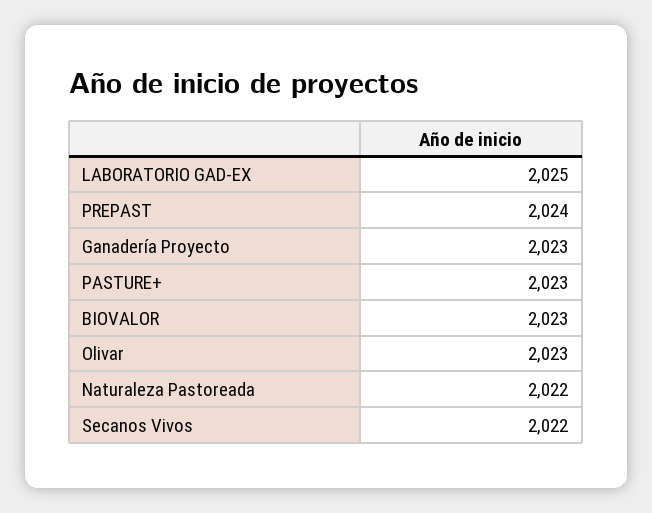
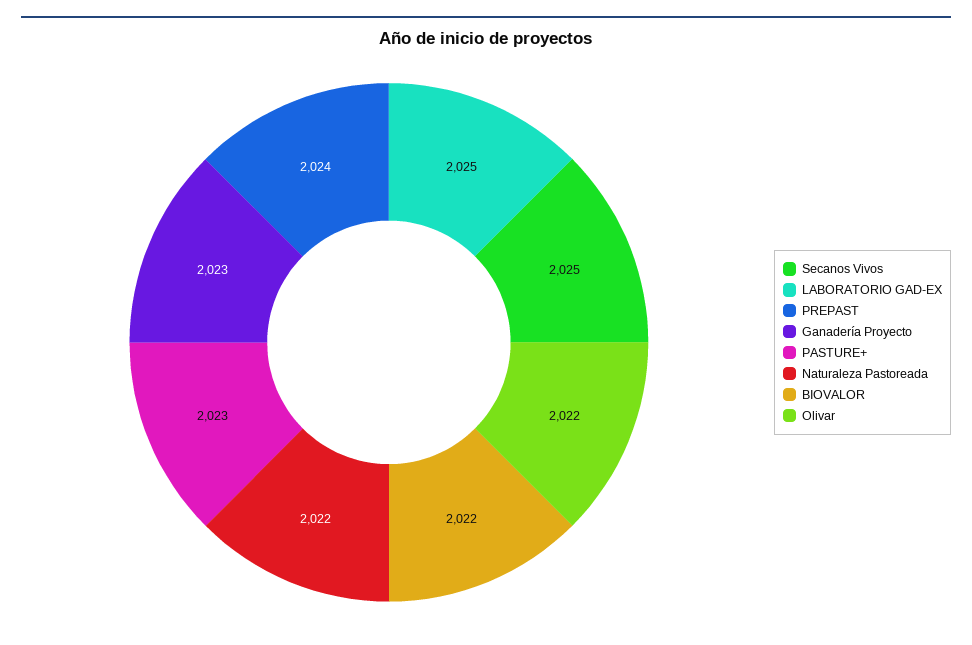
  {
    "LABORATORIO GAD-EX": 2025,
    "PREPAST": 2024,
    "Ganadería Proyecto": 2023,
    "PASTURE+": 2023,
-   "BIOVALOR": 2023,
+   "BIOVALOR": 2022,
-   "Olivar": 2023,
+   "Olivar": 2022,
    "Naturaleza Pastoreada": 2022,
-   "Secanos Vivos": 2022
+   "Secanos Vivos": 2025
  }

